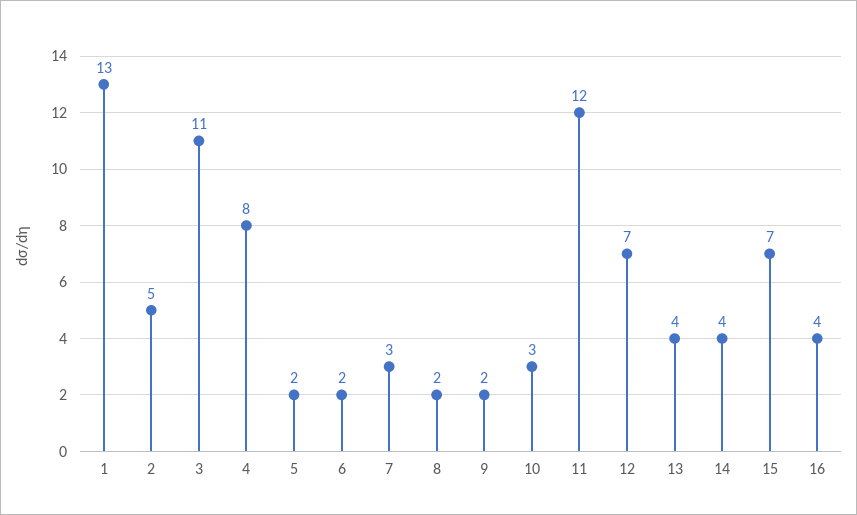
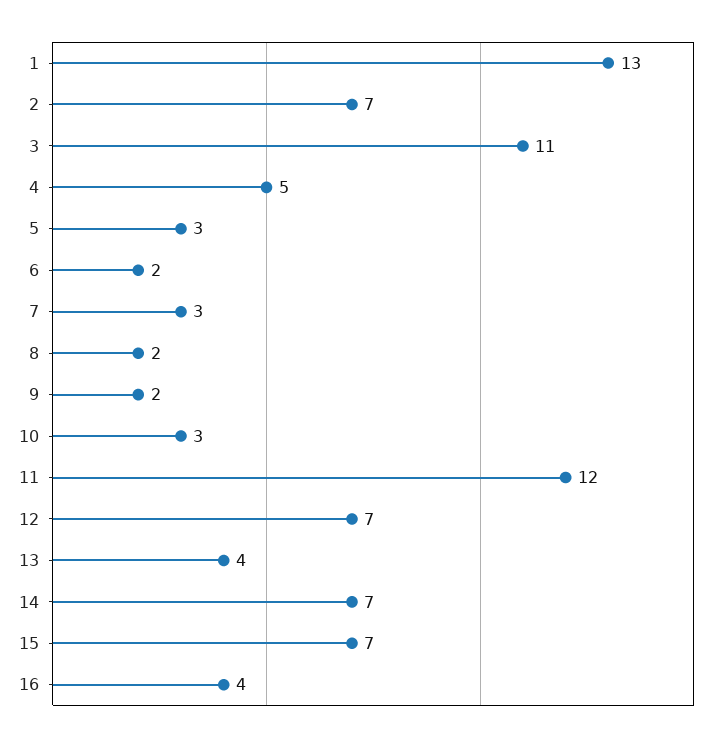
  {
    "1": 13,
-   "2": 5,
+   "2": 7,
    "3": 11,
-   "4": 8,
+   "4": 5,
-   "5": 2,
+   "5": 3,
    "6": 2,
    "7": 3,
    "8": 2,
    "9": 2,
    "10": 3,
    "11": 12,
    "12": 7,
    "13": 4,
-   "14": 4,
+   "14": 7,
    "15": 7,
    "16": 4
  }

